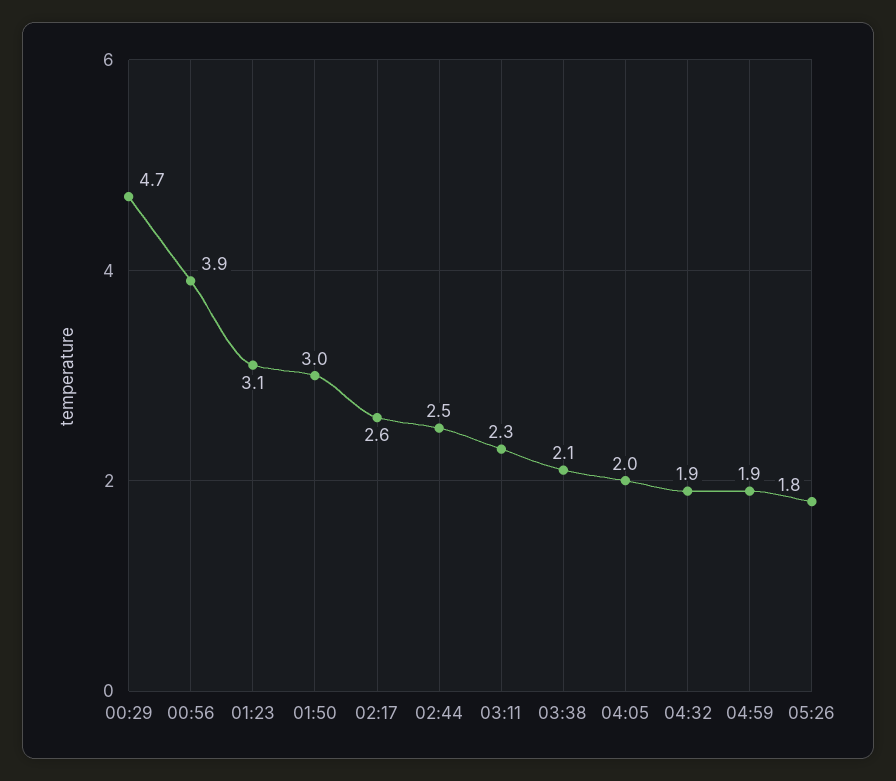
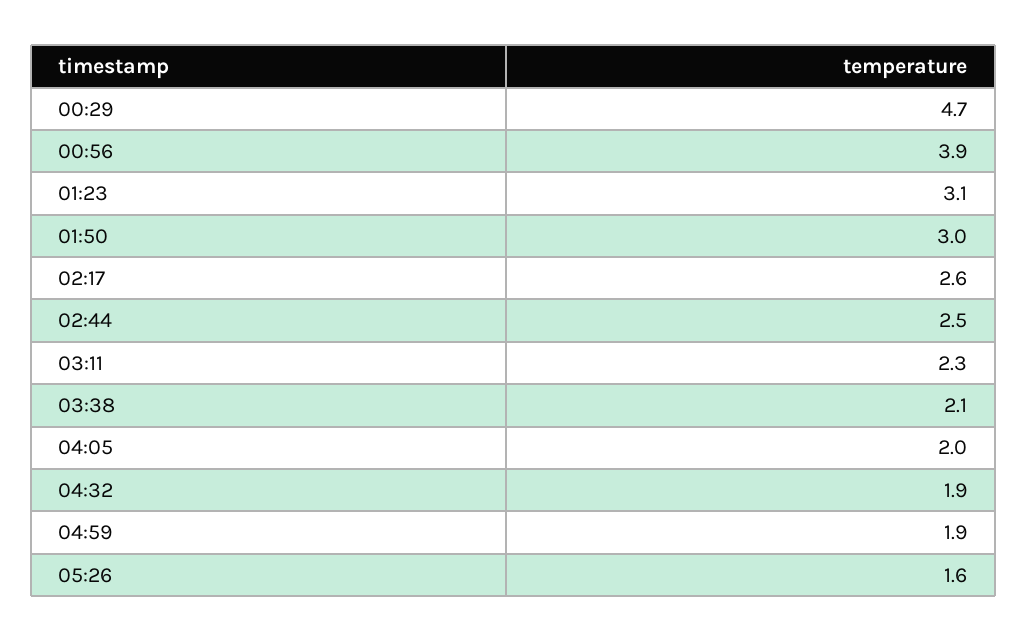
  {
    "00:29": 4.7,
    "00:56": 3.9,
    "01:23": 3.1,
    "01:50": 3,
    "02:17": 2.6,
    "02:44": 2.5,
    "03:11": 2.3,
    "03:38": 2.1,
    "04:05": 2,
    "04:32": 1.9,
    "04:59": 1.9,
-   "05:26": 1.8
+   "05:26": 1.6
  }

